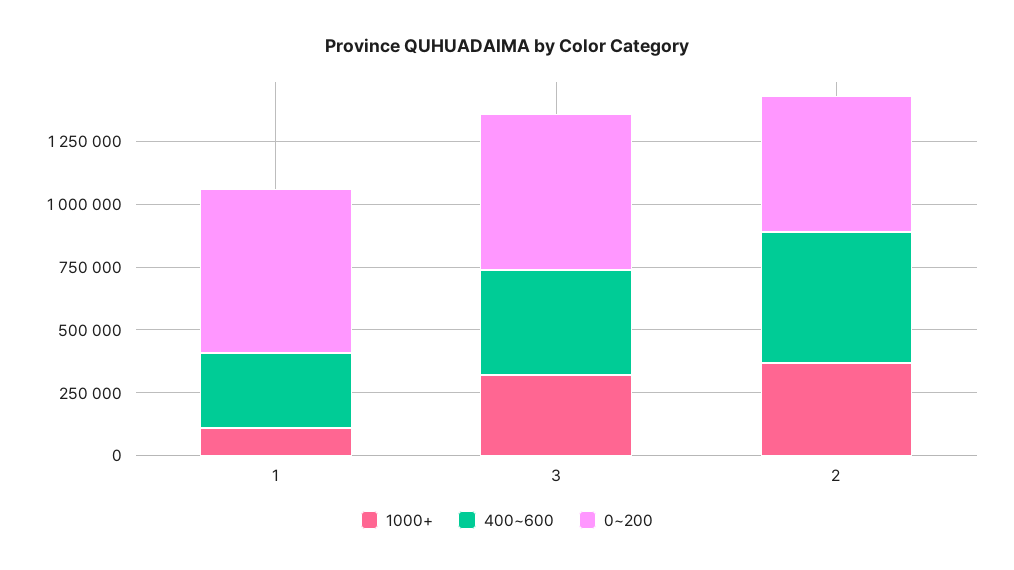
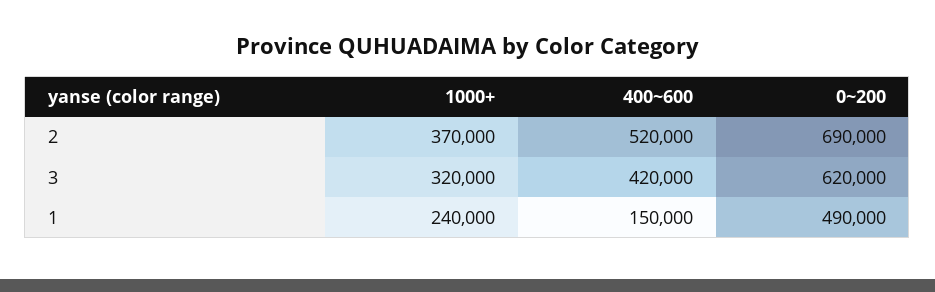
  {
    "1000+": {
-     "1": 100000,
+     "1": 240000,
      "3": 320000,
      "2": 370000
    },
    "400~600": {
-     "1": 300000,
+     "1": 150000,
      "3": 420000,
      "2": 520000
    },
    "0~200": {
-     "1": 650000,
+     "1": 490000,
      "3": 620000,
-     "2": 550000
+     "2": 690000
    }
  }

